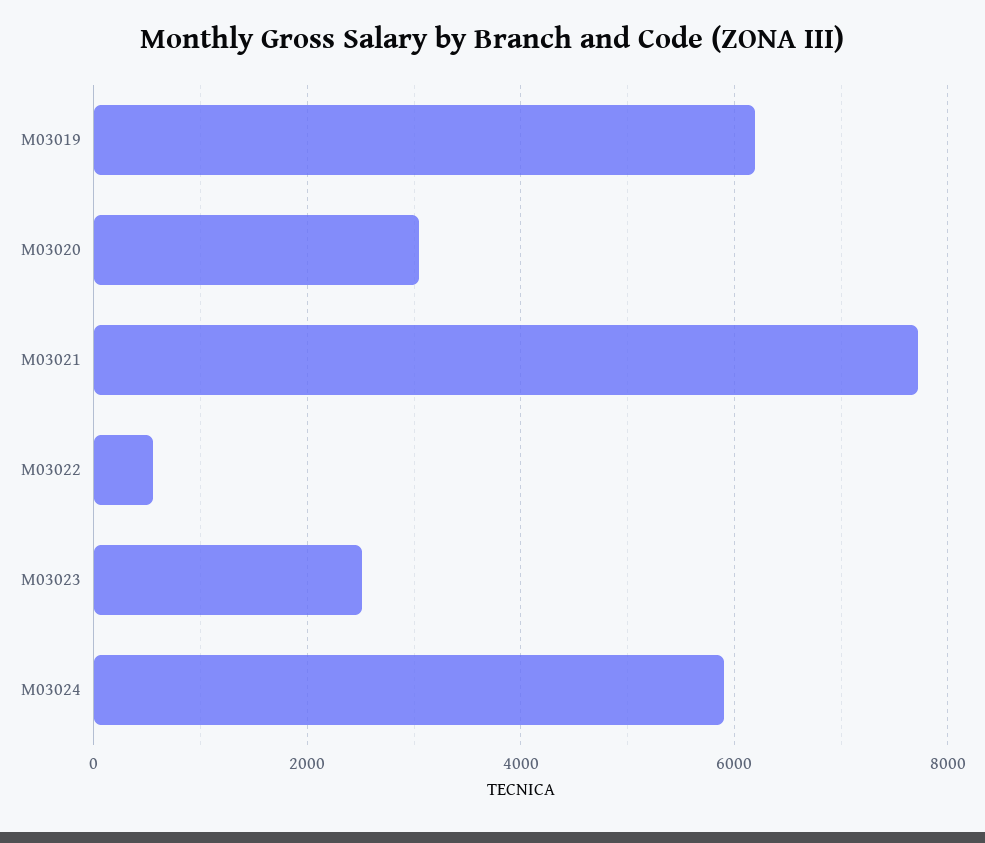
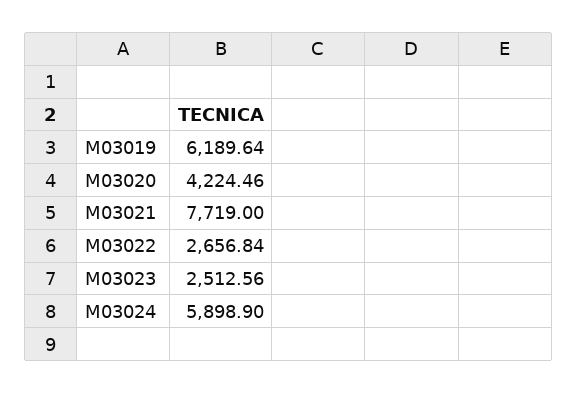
  {
    "M03019": 6189.64,
-   "M03020": 3000,
+   "M03020": 4224.46,
    "M03021": 7719,
-   "M03022": 600,
+   "M03022": 2656.84,
    "M03023": 2512.56,
    "M03024": 5898.9
  }

